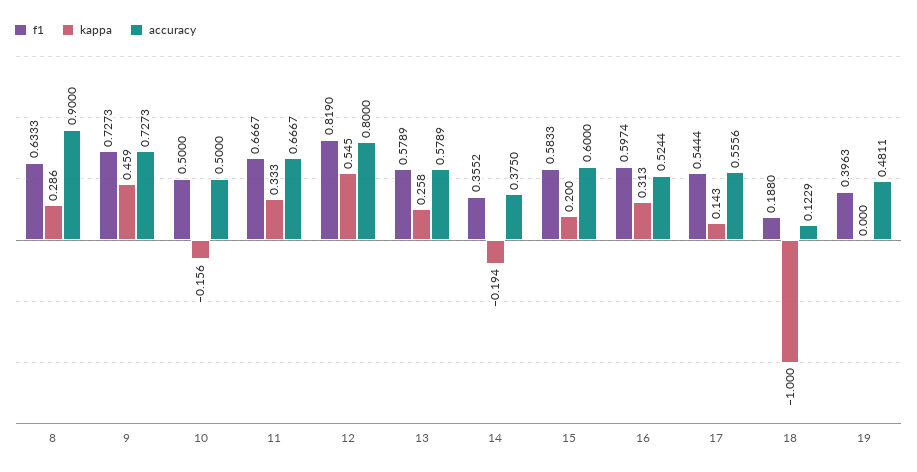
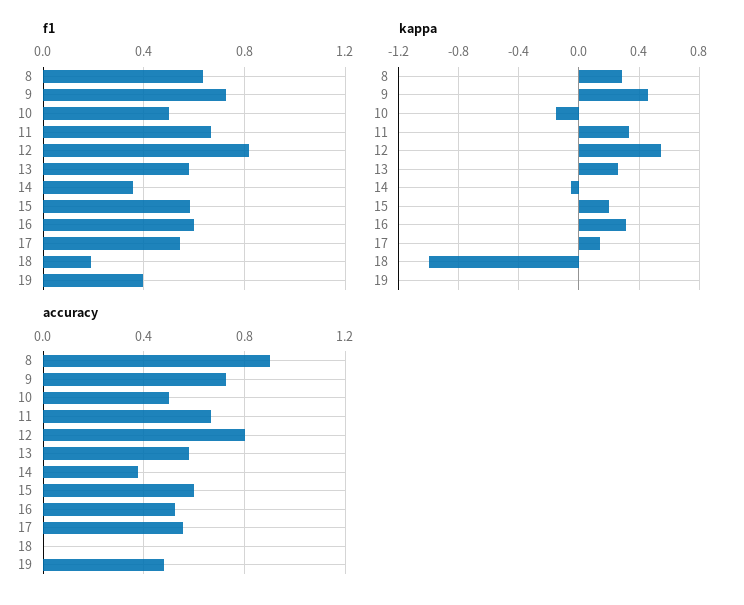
  {
    "f1": {
      "8": 0.6333,
      "9": 0.7273,
      "10": 0.5,
      "11": 0.6667,
      "12": 0.819,
      "13": 0.5789,
      "14": 0.3552,
      "15": 0.5833,
      "16": 0.5974,
      "17": 0.5444,
      "18": 0.188,
      "19": 0.3963
    },
    "kappa": {
      "8": 0.286,
      "9": 0.459,
      "10": -0.156,
      "11": 0.333,
      "12": 0.545,
      "13": 0.258,
-     "14": -0.194,
+     "14": -0.05,
      "15": 0.2,
      "16": 0.313,
      "17": 0.143,
      "18": -1,
      "19": 0
    },
    "accuracy": {
      "8": 0.9,
      "9": 0.7273,
      "10": 0.5,
      "11": 0.6667,
      "12": 0.8,
      "13": 0.5789,
      "14": 0.375,
      "15": 0.6,
      "16": 0.5244,
      "17": 0.5556,
-     "18": 0.1229,
+     "18": 0,
      "19": 0.4811
    }
  }

